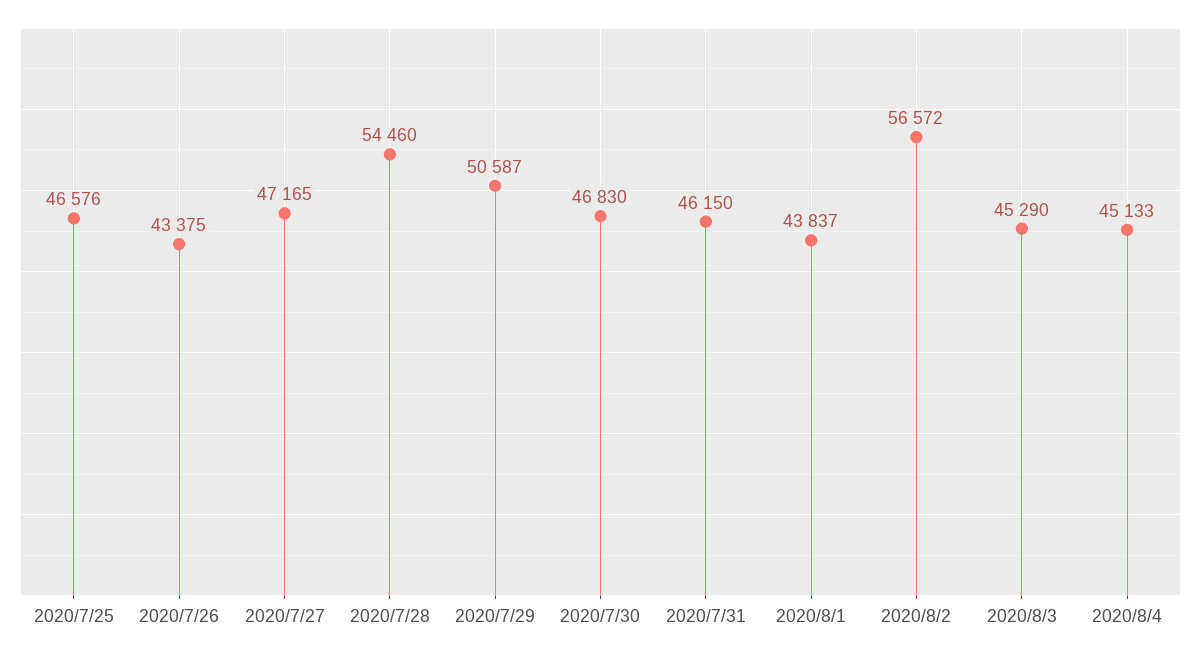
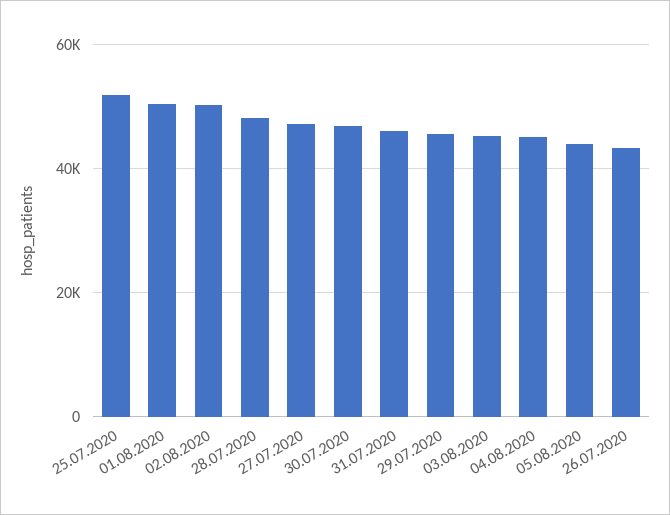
  {
-   "2020/7/25": 46576,
+   "2020/7/25": 52000,
    "2020/7/26": 43375,
    "2020/7/27": 47165,
-   "2020/7/28": 54460,
+   "2020/7/28": 48000,
-   "2020/7/29": 50587,
+   "2020/7/29": 46000,
    "2020/7/30": 46830,
    "2020/7/31": 46150,
-   "2020/8/1": 43837,
+   "2020/8/1": 50000,
-   "2020/8/2": 56572,
+   "2020/8/2": 50000,
    "2020/8/3": 45290,
-   "2020/8/4": 45133
+   "2020/8/4": 45133,
+   "05.08.2020": 44000
  }

